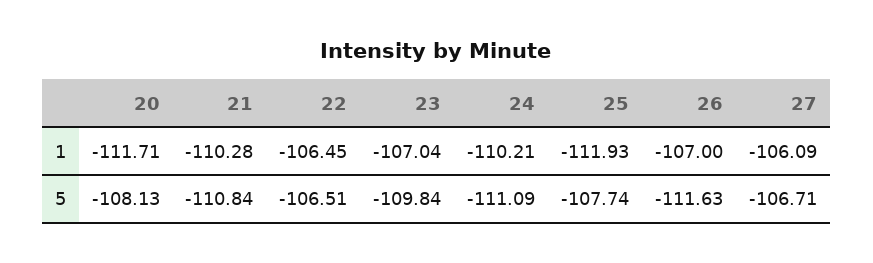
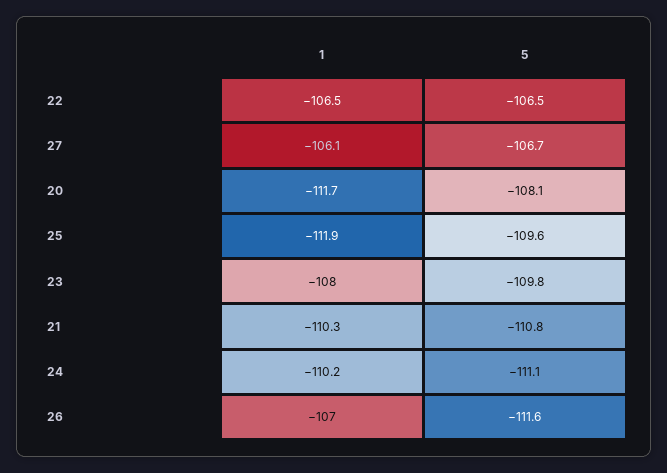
  {
    "20": {
      "1": -111.71,
      "5": -108.13
    },
    "21": {
      "1": -110.28,
      "5": -110.84
    },
    "22": {
      "1": -106.45,
      "5": -106.51
    },
    "23": {
-     "1": -107.04,
+     "1": -108,
      "5": -109.84
    },
    "24": {
      "1": -110.21,
      "5": -111.09
    },
    "25": {
      "1": -111.93,
-     "5": -107.74
+     "5": -109.6
    },
    "26": {
      "1": -107,
      "5": -111.63
    },
    "27": {
      "1": -106.09,
      "5": -106.71
    }
  }

